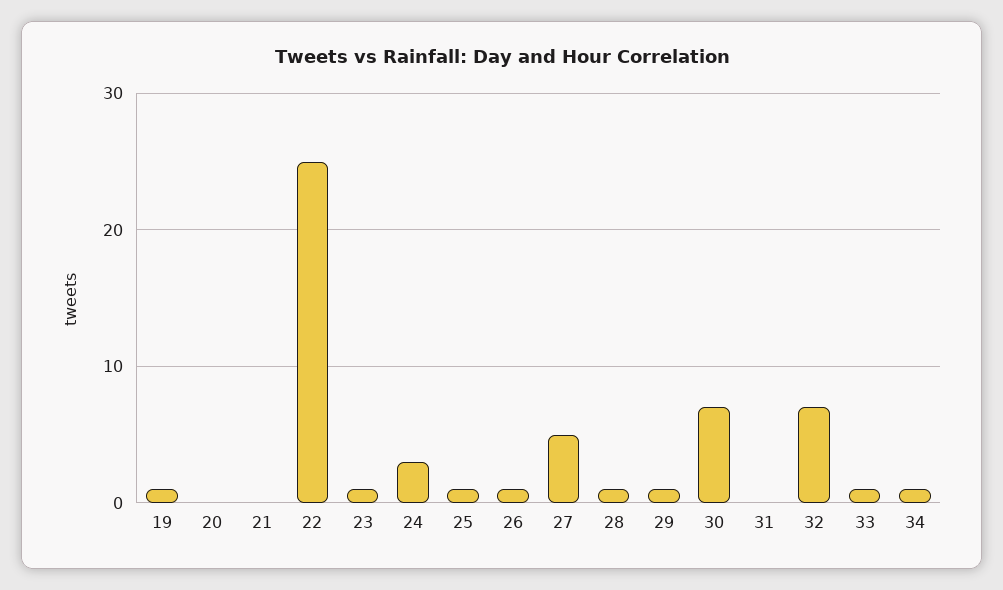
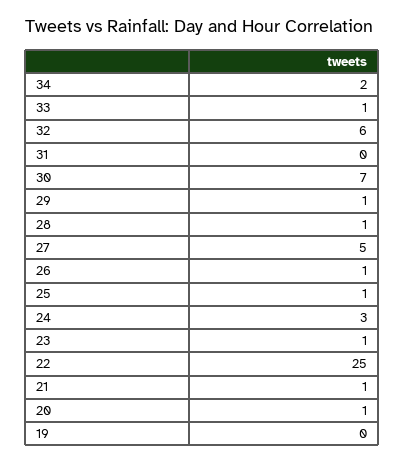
  {
-   "19": 1,
+   "19": 0,
-   "20": 0,
+   "20": 1,
-   "21": 0,
+   "21": 1,
    "22": 25,
    "23": 1,
    "24": 3,
    "25": 1,
    "26": 1,
    "27": 5,
    "28": 1,
    "29": 1,
    "30": 7,
    "31": 0,
-   "32": 7,
+   "32": 6,
    "33": 1,
-   "34": 1
+   "34": 2
  }

